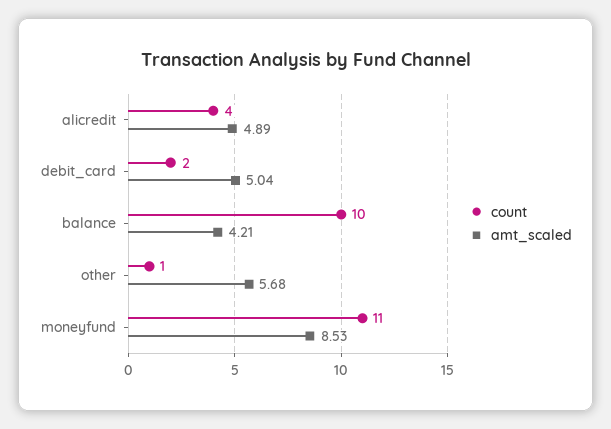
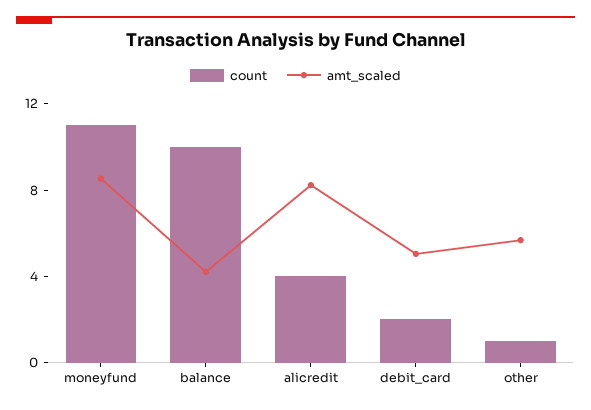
  {
    "count": {
      "alicredit": 4,
      "debit_card": 2,
      "balance": 10,
      "other": 1,
      "moneyfund": 11
    },
    "amt_scaled": {
-     "alicredit": 4.89,
+     "alicredit": 8,
      "debit_card": 5.04,
      "balance": 4.21,
      "other": 5.68,
      "moneyfund": 8.53
    }
  }

